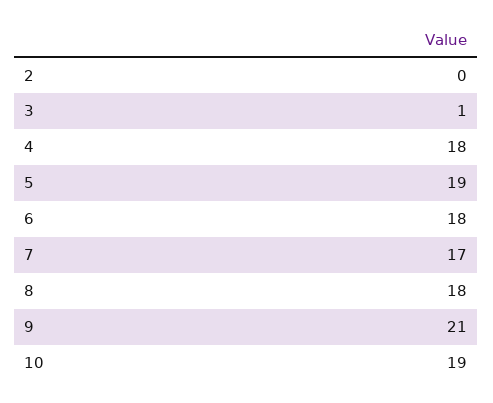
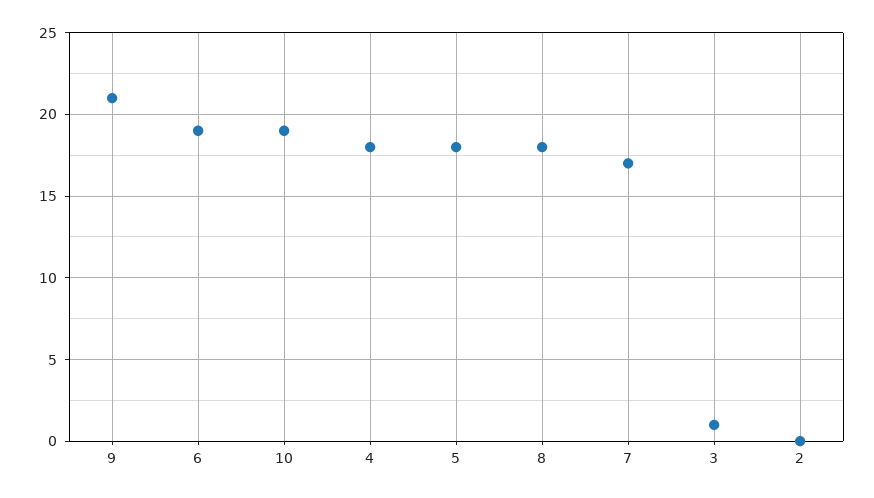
  {
    "2": 0,
    "3": 1,
    "4": 18,
-   "5": 19,
+   "5": 18,
-   "6": 18,
+   "6": 19,
    "7": 17,
    "8": 18,
    "9": 21,
    "10": 19
  }

